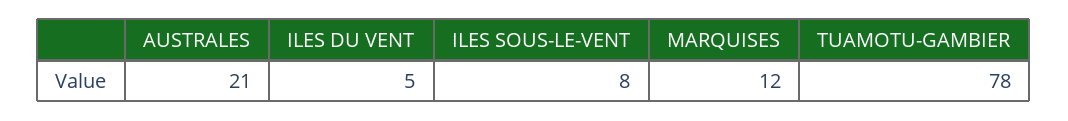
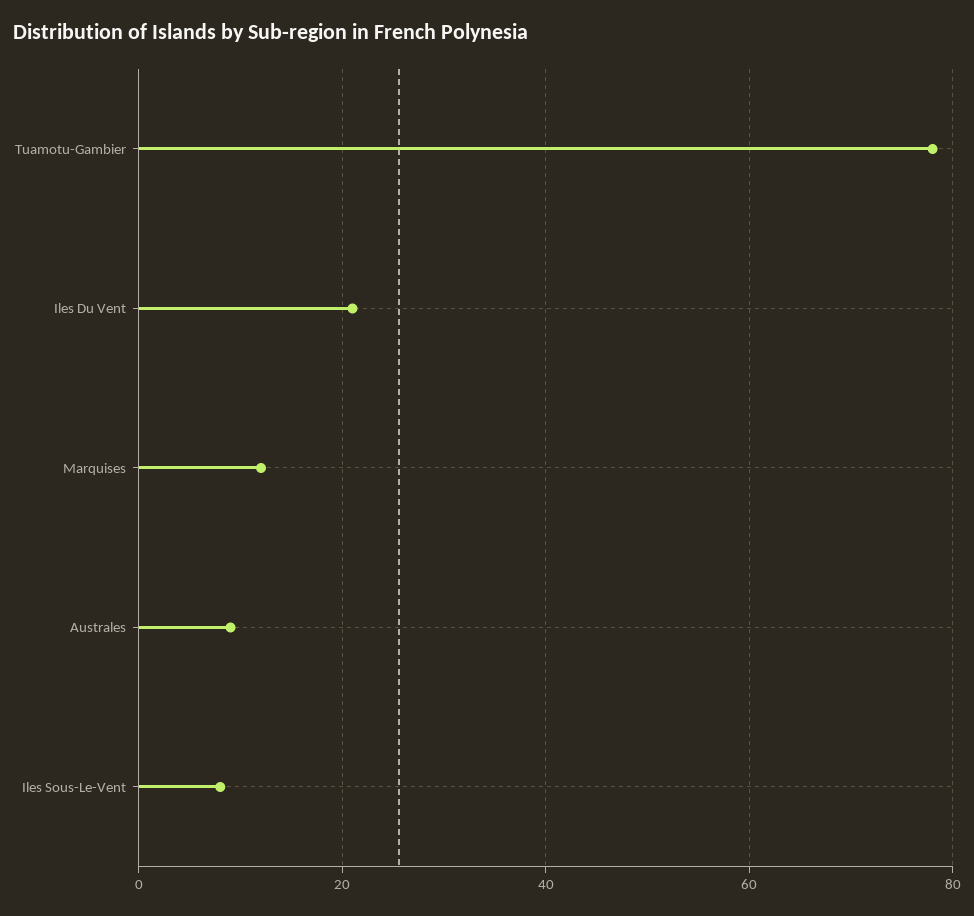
  {
-   "AUSTRALES": 21,
+   "AUSTRALES": 10,
-   "ILES DU VENT": 5,
+   "ILES DU VENT": 20,
    "ILES SOUS-LE-VENT": 8,
    "MARQUISES": 12,
    "TUAMOTU-GAMBIER": 78
  }

